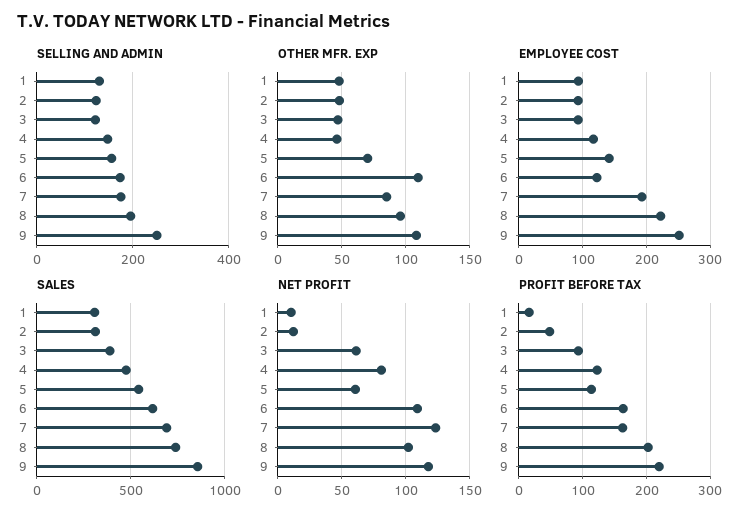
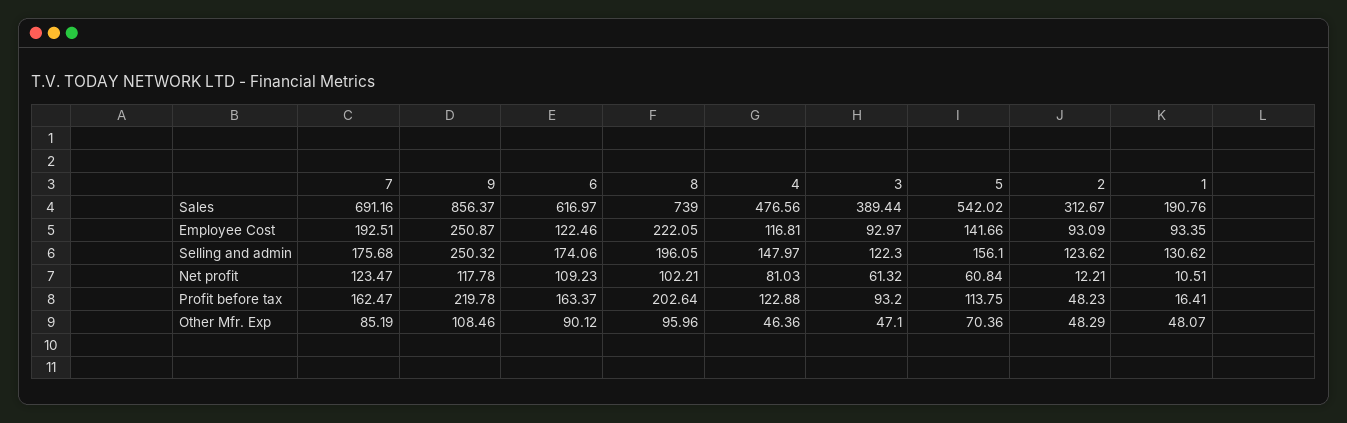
  {
    "SELLING AND ADMIN": {
      "1": 130.62,
      "2": 123.62,
      "3": 122.3,
      "4": 147.97,
      "5": 156.1,
      "6": 174.06,
      "7": 175.68,
      "8": 196.05,
      "9": 250.32
    },
    "OTHER MFR. EXP": {
      "1": 48.07,
      "2": 48.29,
      "3": 47.1,
      "4": 46.36,
      "5": 70.36,
-     "6": 110,
+     "6": 90.12,
      "7": 85.19,
      "8": 95.96,
      "9": 108.46
    },
    "EMPLOYEE COST": {
      "1": 93.35,
      "2": 93.09,
      "3": 92.97,
      "4": 116.81,
      "5": 141.66,
      "6": 122.46,
      "7": 192.51,
      "8": 222.05,
      "9": 250.87
    },
    "SALES": {
-     "1": 300,
+     "1": 190.76,
      "2": 312.67,
      "3": 389.44,
      "4": 476.56,
      "5": 542.02,
      "6": 616.97,
      "7": 691.16,
      "8": 739,
      "9": 856.37
    },
    "NET PROFIT": {
      "1": 10.51,
      "2": 12.21,
      "3": 61.32,
      "4": 81.03,
      "5": 60.84,
      "6": 109.23,
      "7": 123.47,
      "8": 102.21,
      "9": 117.78
    },
    "PROFIT BEFORE TAX": {
      "1": 16.41,
      "2": 48.23,
      "3": 93.2,
      "4": 122.88,
      "5": 113.75,
      "6": 163.37,
      "7": 162.47,
      "8": 202.64,
      "9": 219.78
    }
  }

